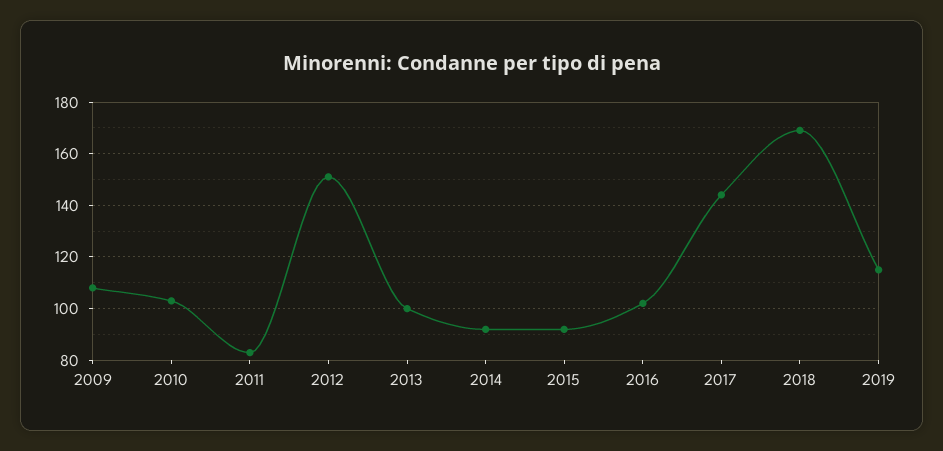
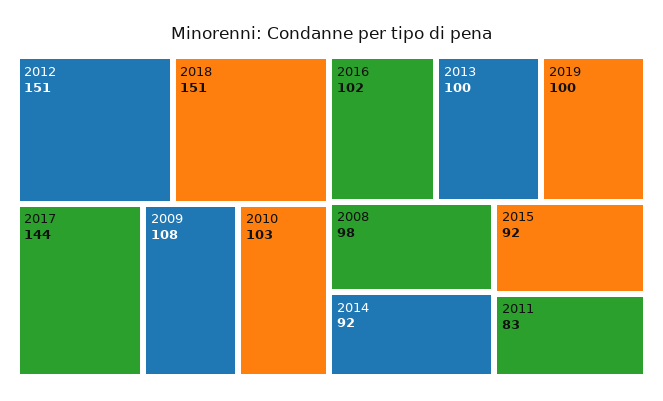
  {
    "2009": 108,
    "2010": 103,
    "2011": 83,
    "2012": 151,
    "2013": 100,
    "2014": 92,
    "2015": 92,
    "2016": 102,
    "2017": 144,
-   "2018": 170,
+   "2018": 151,
-   "2019": 115
+   "2019": 100,
+   "2008": 98
  }

